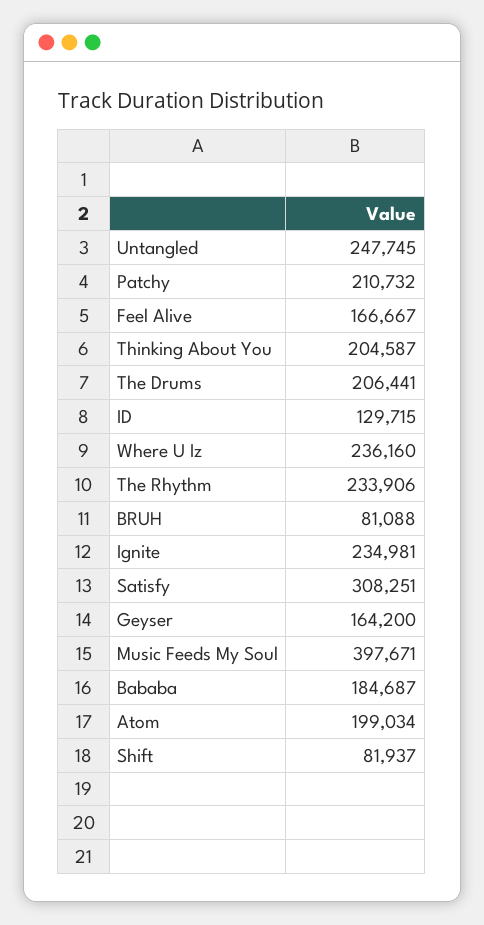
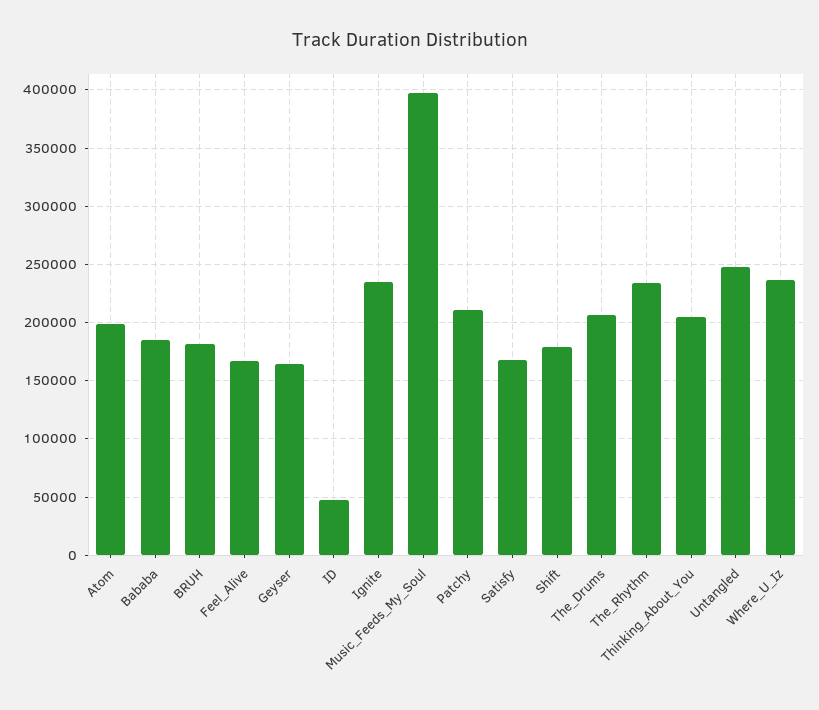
  {
    "Untangled": 247745,
    "Patchy": 210732,
    "Feel Alive": 166667,
    "Thinking About You": 204587,
    "The Drums": 206441,
-   "ID": 129715,
+   "ID": 50000,
    "Where U Iz": 236160,
    "The Rhythm": 233906,
-   "BRUH": 81088,
+   "BRUH": 180000,
    "Ignite": 234981,
-   "Satisfy": 308251,
+   "Satisfy": 170000,
    "Geyser": 164200,
    "Music Feeds My Soul": 397671,
    "Bababa": 184687,
    "Atom": 199034,
-   "Shift": 81937
+   "Shift": 180000
  }

